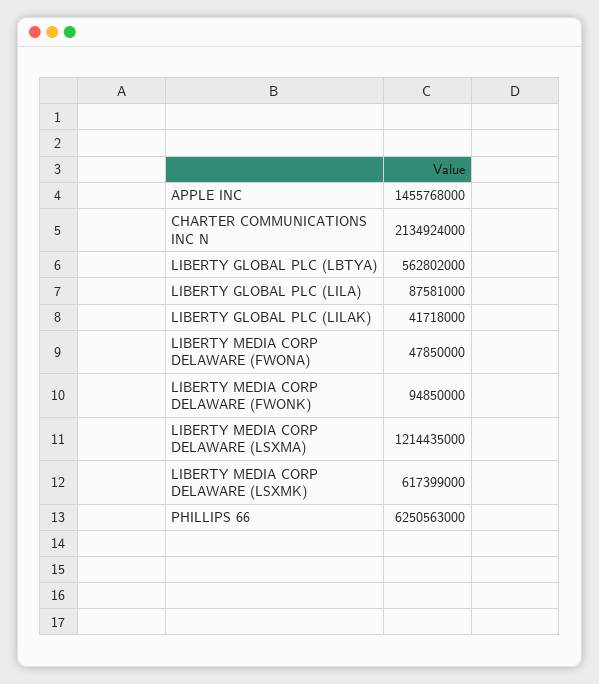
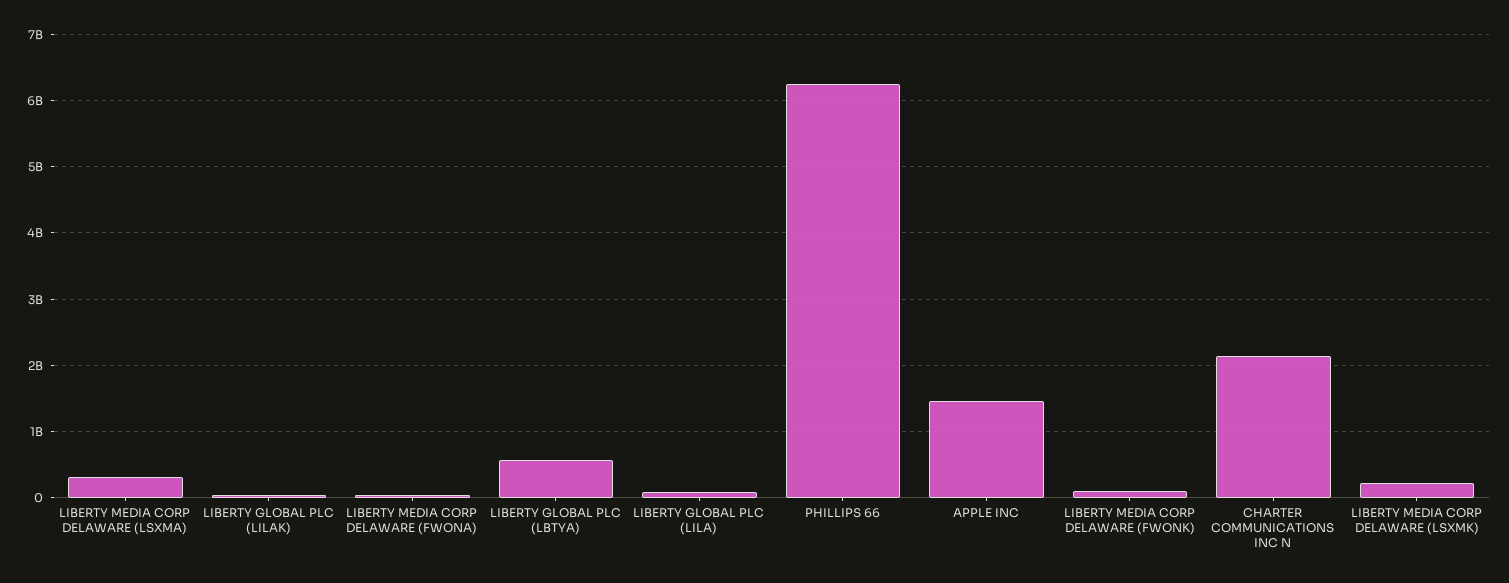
  {
    "APPLE INC": 1455768000,
    "CHARTER COMMUNICATIONS INC N": 2134924000,
    "LIBERTY GLOBAL PLC (LBTYA)": 562802000,
    "LIBERTY GLOBAL PLC (LILA)": 87581000,
    "LIBERTY GLOBAL PLC (LILAK)": 41718000,
    "LIBERTY MEDIA CORP DELAWARE (FWONA)": 47850000,
    "LIBERTY MEDIA CORP DELAWARE (FWONK)": 94850000,
-   "LIBERTY MEDIA CORP DELAWARE (LSXMA)": 1214435000,
+   "LIBERTY MEDIA CORP DELAWARE (LSXMA)": 300000000,
-   "LIBERTY MEDIA CORP DELAWARE (LSXMK)": 617399000,
+   "LIBERTY MEDIA CORP DELAWARE (LSXMK)": 200000000,
    "PHILLIPS 66": 6250563000
  }

